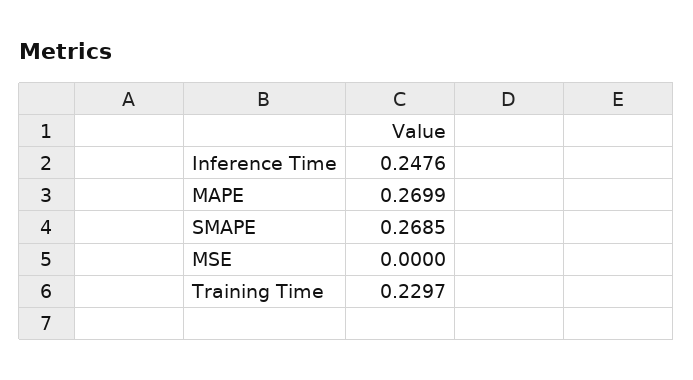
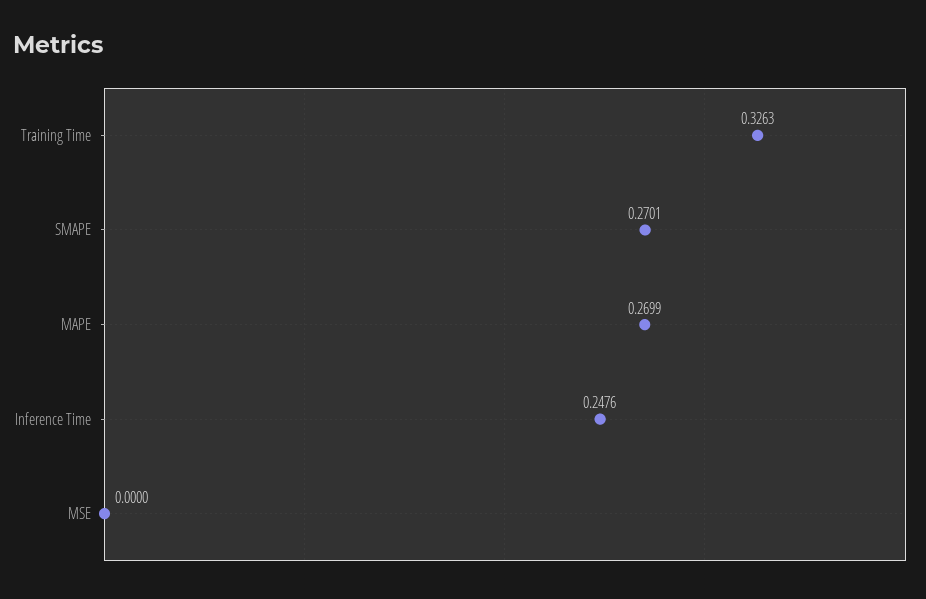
  {
    "Inference Time": 0.2476,
    "MAPE": 0.2699,
-   "SMAPE": 0.2685,
+   "SMAPE": 0.2701,
    "MSE": 0,
-   "Training Time": 0.2297
+   "Training Time": 0.3263
  }

